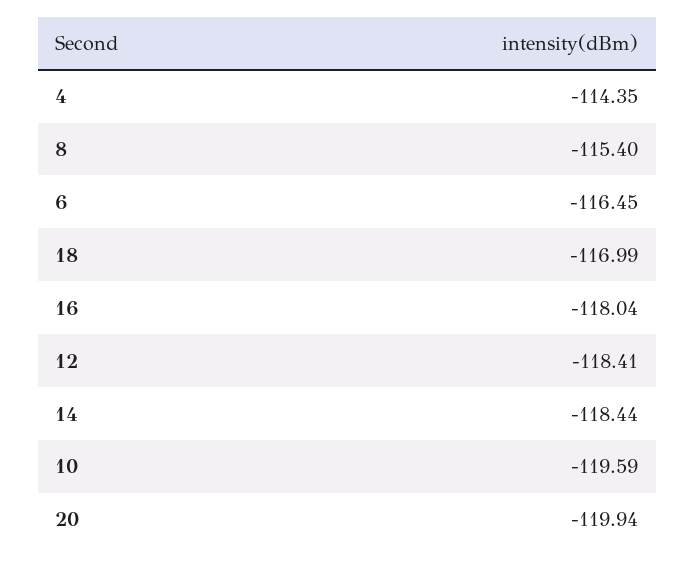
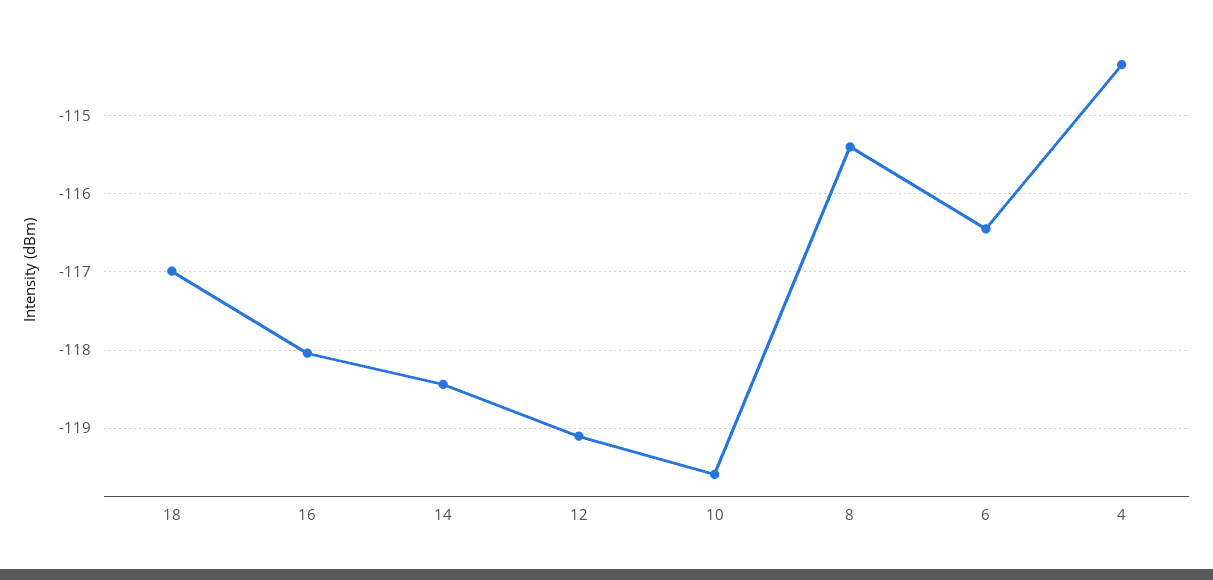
  {
    "4": -114.35,
    "8": -115.4,
    "6": -116.45,
    "18": -116.99,
    "16": -118.04,
-   "12": -118.41,
+   "12": -119.1,
    "14": -118.44,
-   "10": -119.59,
+   "10": -119.59
-   "20": -119.94
  }

